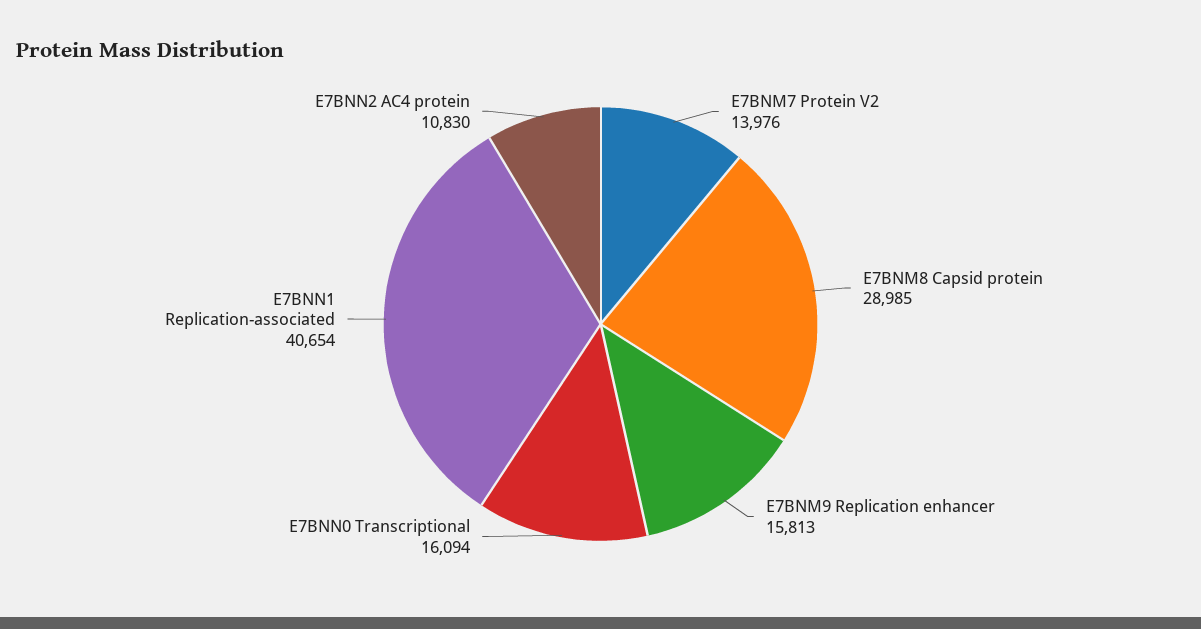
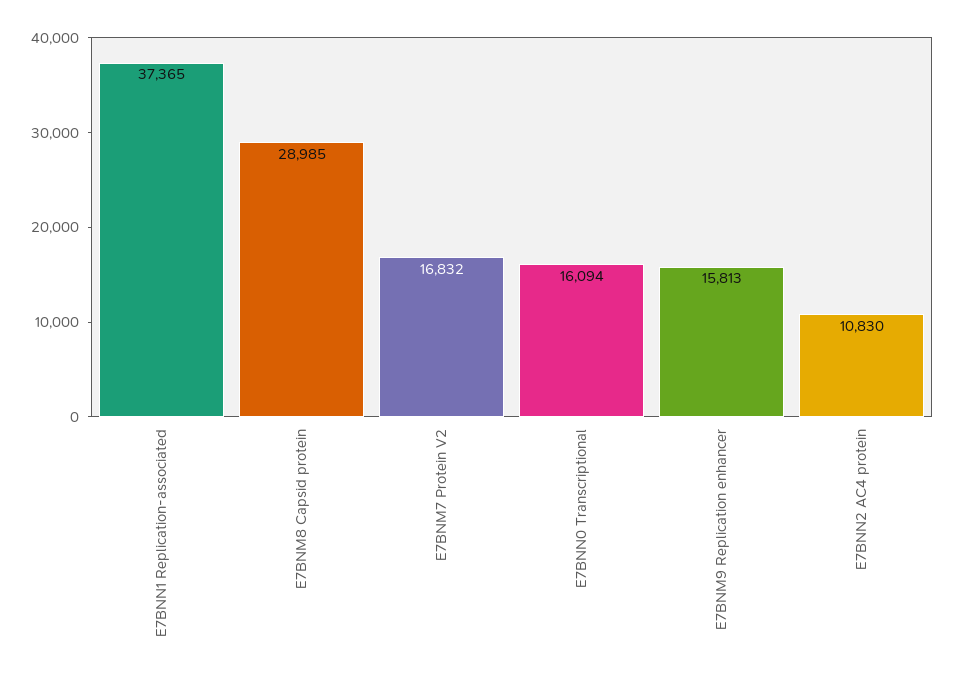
  {
-   "E7BNM7 Protein V2": 13976,
+   "E7BNM7 Protein V2": 16832,
    "E7BNM8 Capsid protein": 28985,
    "E7BNM9 Replication enhancer": 15813,
    "E7BNN0 Transcriptional": 16094,
-   "E7BNN1 Replication-associated": 40654,
+   "E7BNN1 Replication-associated": 37365,
    "E7BNN2 AC4 protein": 10830
  }

